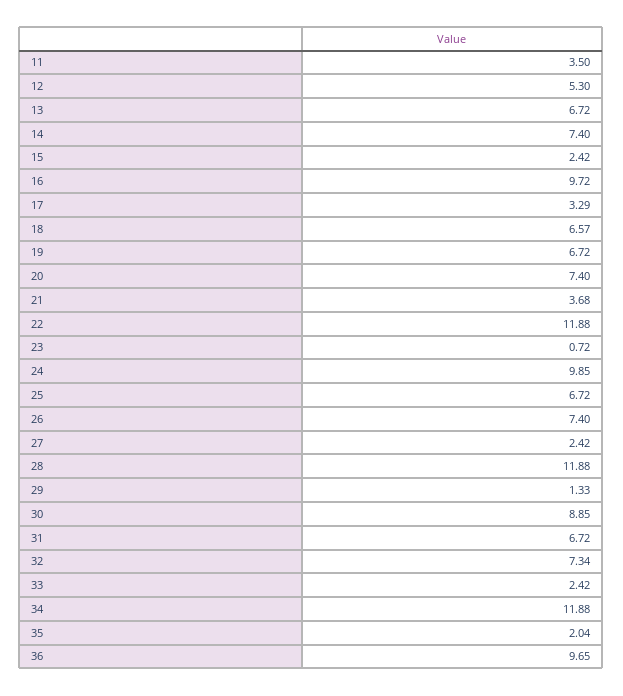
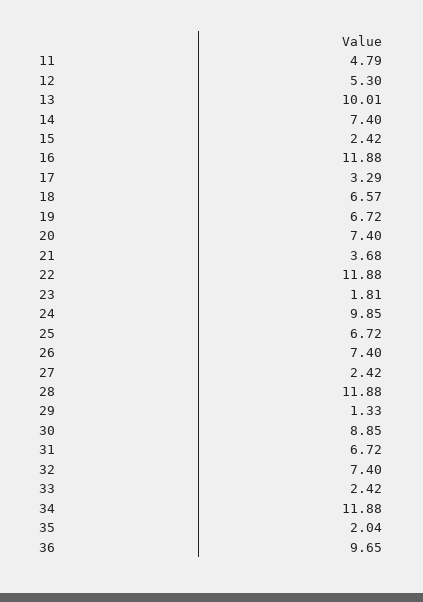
  {
-   "11": 3.5,
+   "11": 4.79,
    "12": 5.3,
-   "13": 6.72,
+   "13": 10.01,
    "14": 7.4,
    "15": 2.42,
-   "16": 9.72,
+   "16": 11.88,
    "17": 3.29,
    "18": 6.57,
    "19": 6.72,
    "20": 7.4,
    "21": 3.68,
    "22": 11.88,
-   "23": 0.72,
+   "23": 1.81,
    "24": 9.85,
    "25": 6.72,
    "26": 7.4,
    "27": 2.42,
    "28": 11.88,
    "29": 1.33,
    "30": 8.85,
    "31": 6.72,
-   "32": 7.34,
+   "32": 7.4,
    "33": 2.42,
    "34": 11.88,
    "35": 2.04,
    "36": 9.65
  }

